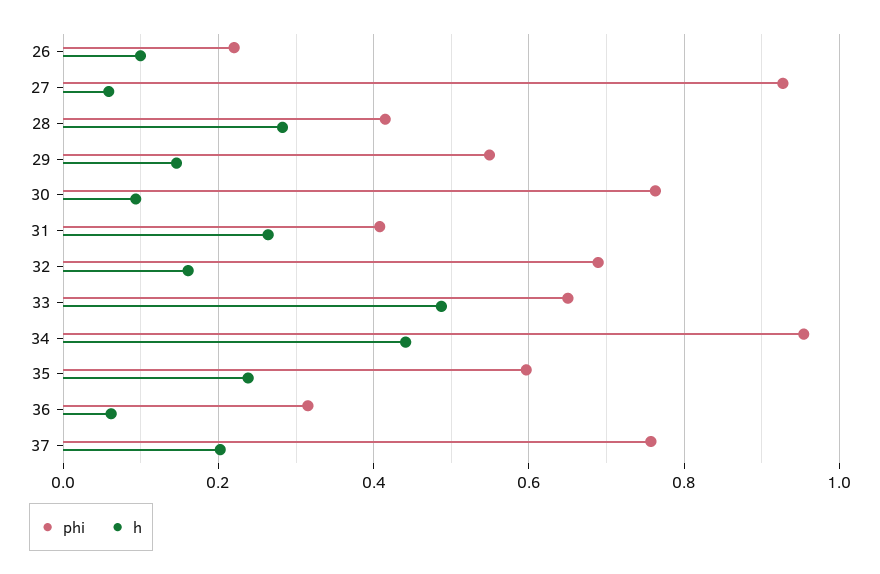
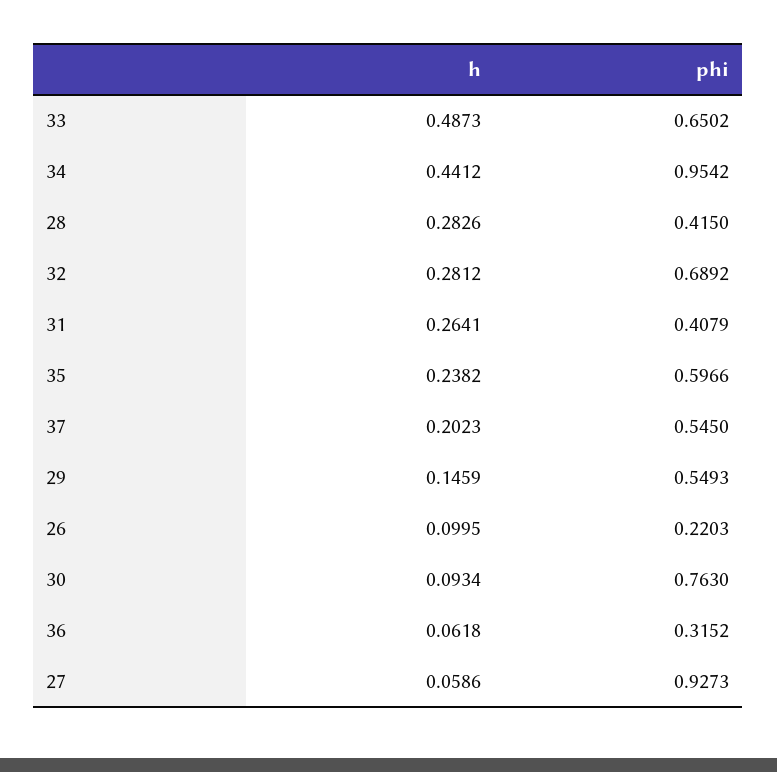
  {
    "phi": {
      "26": 0.2203,
      "27": 0.9273,
      "28": 0.415,
      "29": 0.5493,
      "30": 0.763,
      "31": 0.4079,
      "32": 0.6892,
      "33": 0.6502,
      "34": 0.9542,
      "35": 0.5966,
      "36": 0.3152,
-     "37": 0.76
+     "37": 0.545
    },
    "h": {
      "26": 0.0995,
      "27": 0.0586,
      "28": 0.2826,
      "29": 0.1459,
      "30": 0.0934,
      "31": 0.2641,
-     "32": 0.16,
+     "32": 0.2812,
      "33": 0.4873,
      "34": 0.4412,
      "35": 0.2382,
      "36": 0.0618,
      "37": 0.2023
    }
  }

